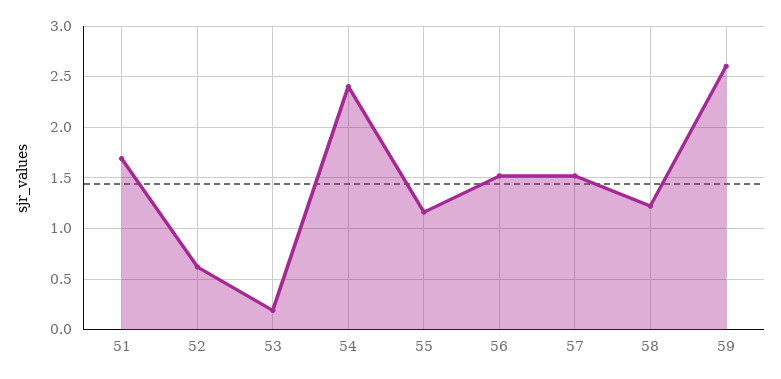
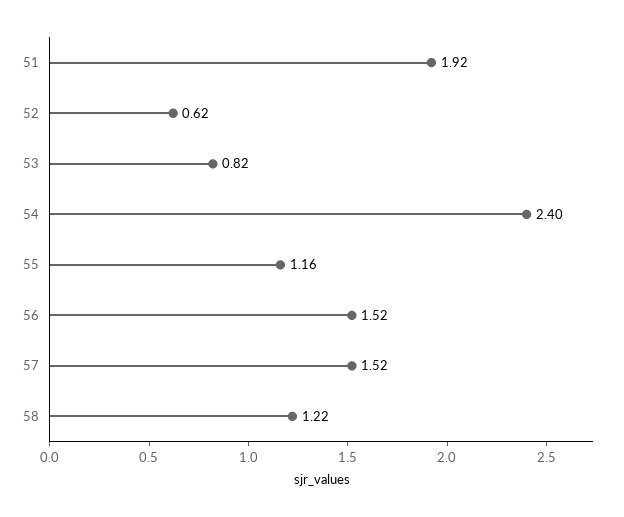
  {
-   "51": 1.7,
+   "51": 1.92,
    "52": 0.62,
-   "53": 0.2,
+   "53": 0.82,
    "54": 2.4,
    "55": 1.16,
    "56": 1.52,
    "57": 1.52,
-   "58": 1.22,
+   "58": 1.22
-   "59": 2.6
  }

